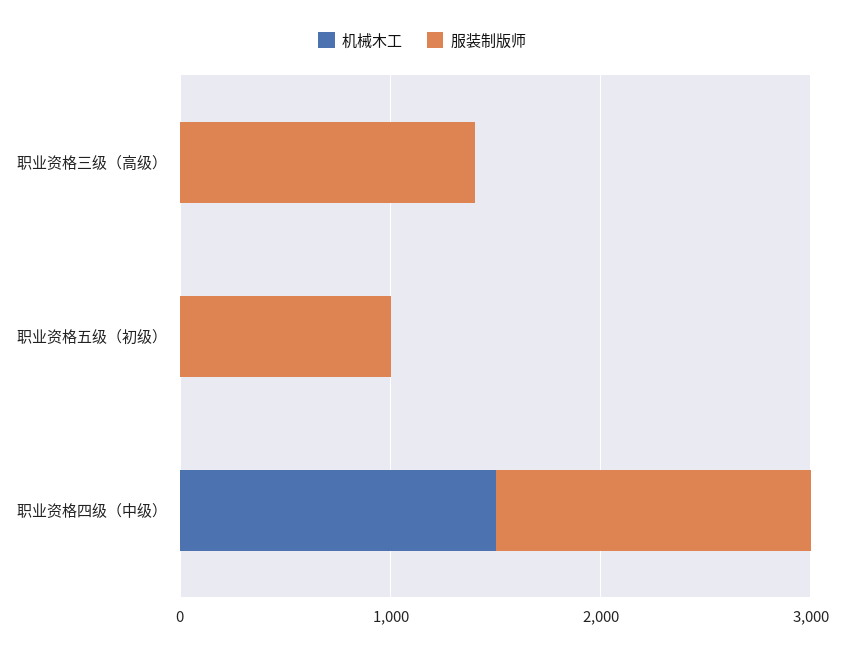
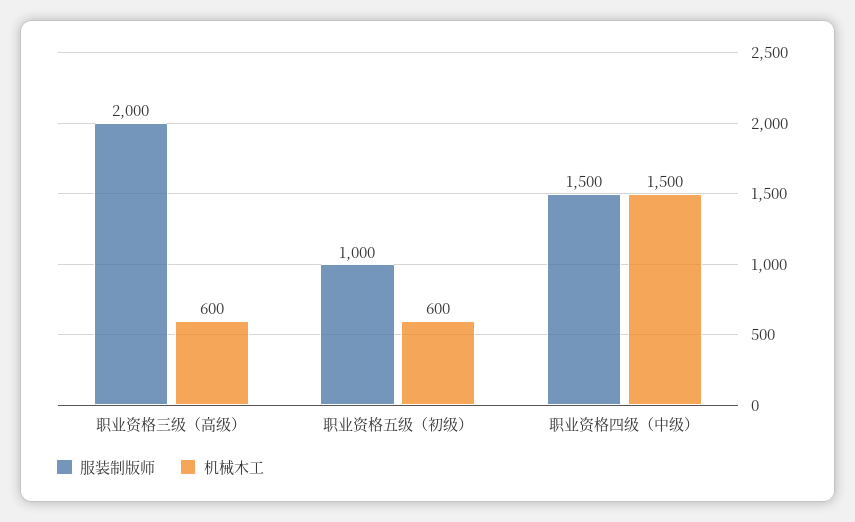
  {
    "机械木工": {
-     "职业资格三级（高级）": 0,
+     "职业资格三级（高级）": 600,
-     "职业资格五级（初级）": 0,
+     "职业资格五级（初级）": 600,
      "职业资格四级（中级）": 1500
    },
    "服装制版师": {
-     "职业资格三级（高级）": 1400,
+     "职业资格三级（高级）": 2000,
      "职业资格五级（初级）": 1000,
      "职业资格四级（中级）": 1500
    }
  }

